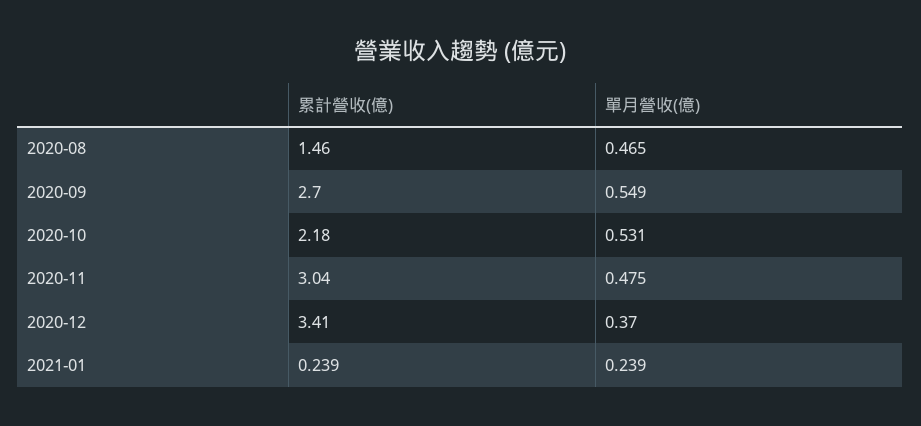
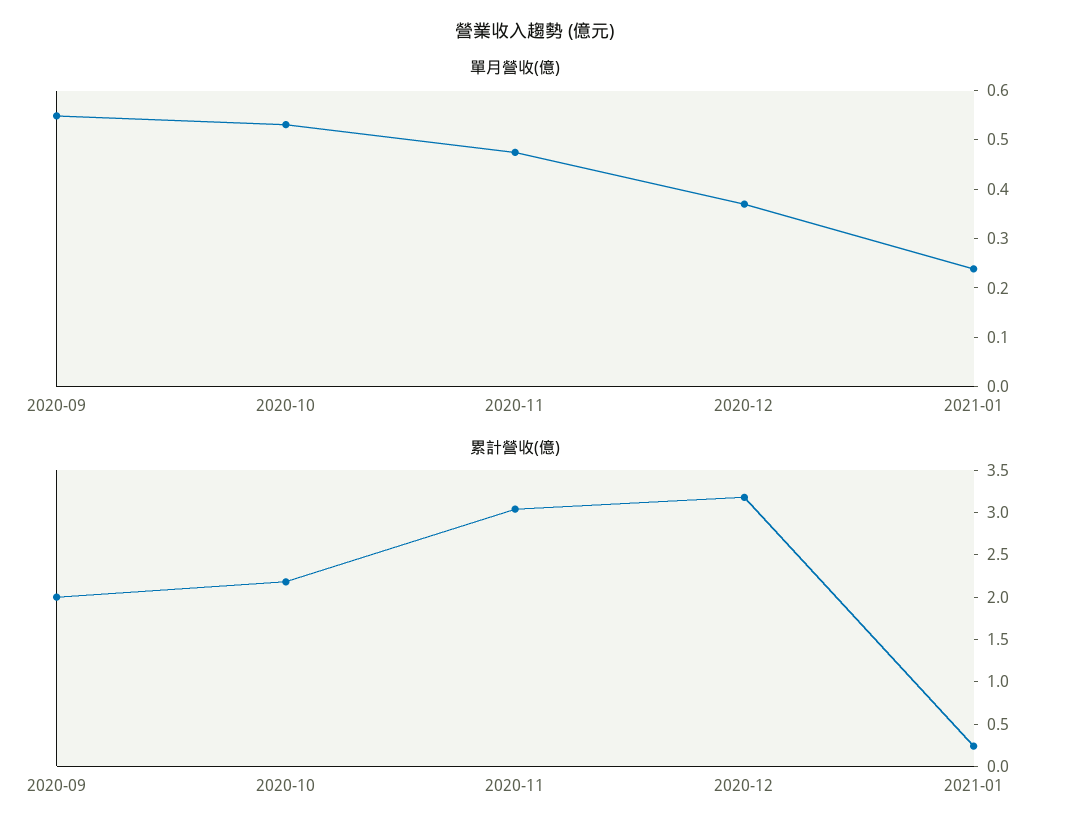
  {
    "累計營收(億)": {
-     "2020-08": 1.46,
-     "2020-09": 2.7,
+     "2020-09": 2,
      "2020-10": 2.18,
      "2020-11": 3.04,
-     "2020-12": 3.41,
+     "2020-12": 3.2,
      "2021-01": 0.239
    },
    "單月營收(億)": {
-     "2020-08": 0.465,
      "2020-09": 0.549,
      "2020-10": 0.531,
      "2020-11": 0.475,
      "2020-12": 0.37,
      "2021-01": 0.239
    }
  }

